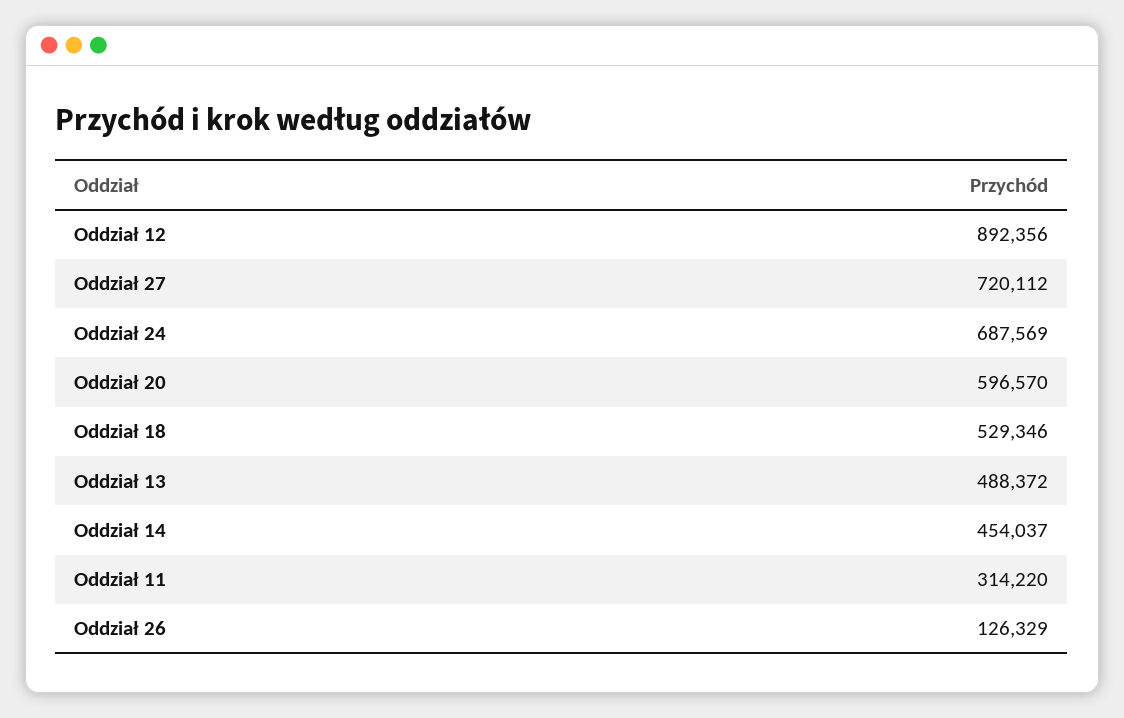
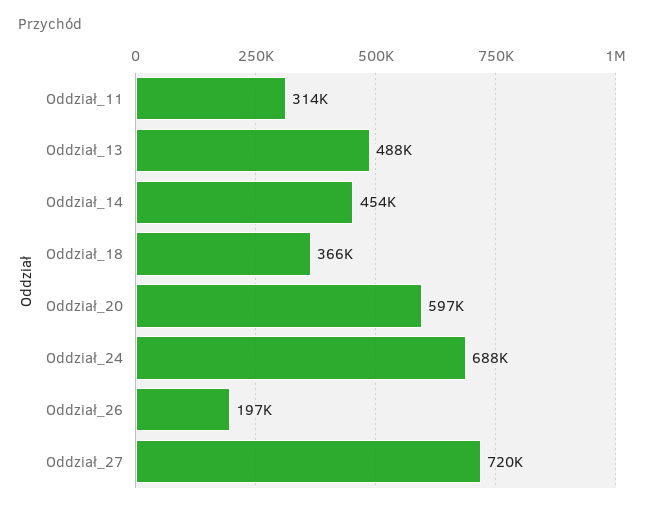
  {
-   "Oddział 12": 892356,
    "Oddział 27": 720112,
    "Oddział 24": 687569,
    "Oddział 20": 596570,
-   "Oddział 18": 529346,
+   "Oddział 18": 366000,
    "Oddział 13": 488372,
    "Oddział 14": 454037,
    "Oddział 11": 314220,
-   "Oddział 26": 126329
+   "Oddział 26": 197000
  }

